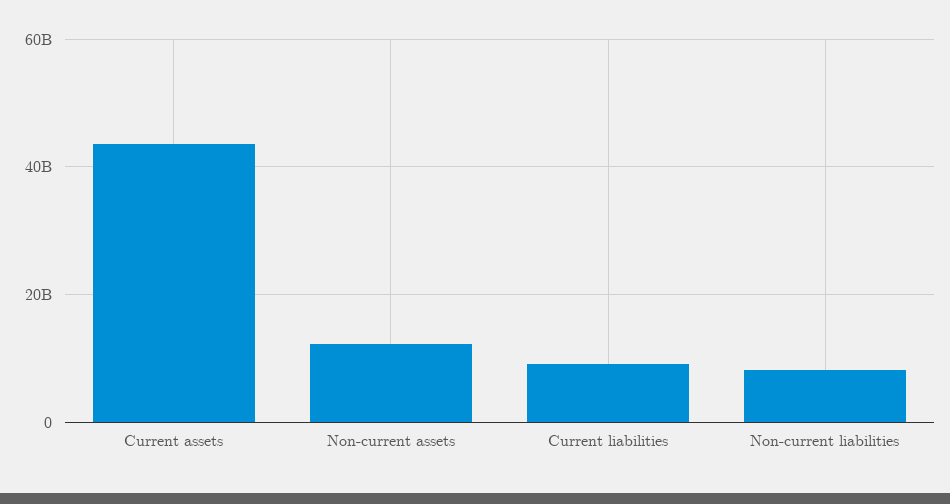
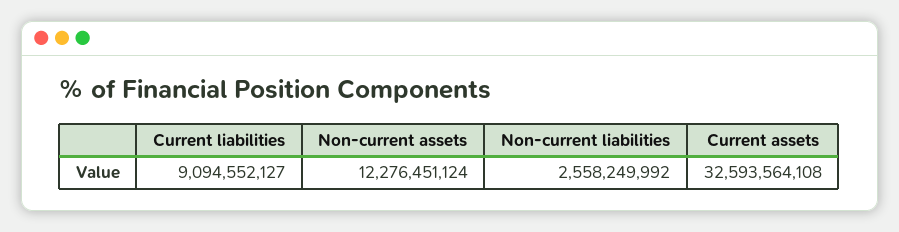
  {
-   "Current assets": 44000000000,
+   "Current assets": 32593564108,
    "Non-current assets": 12276451124,
    "Current liabilities": 9094552127,
-   "Non-current liabilities": 8000000000
+   "Non-current liabilities": 2558249992
  }

